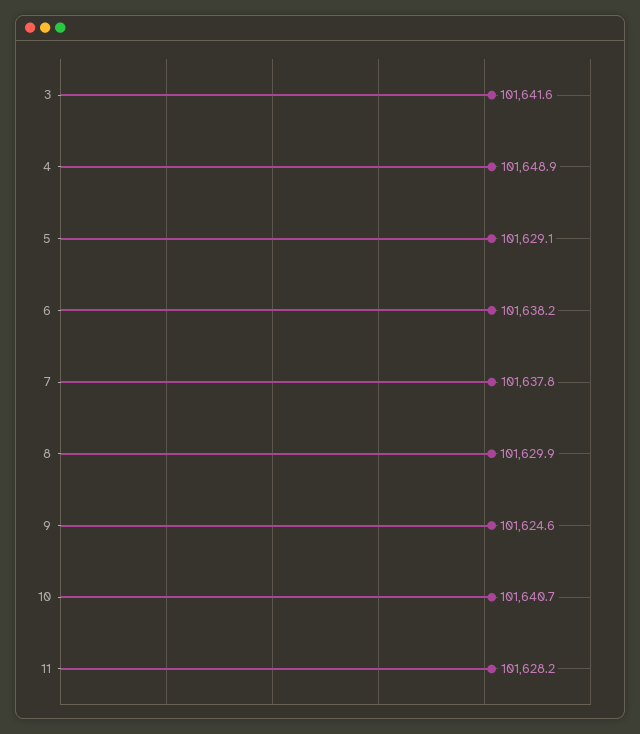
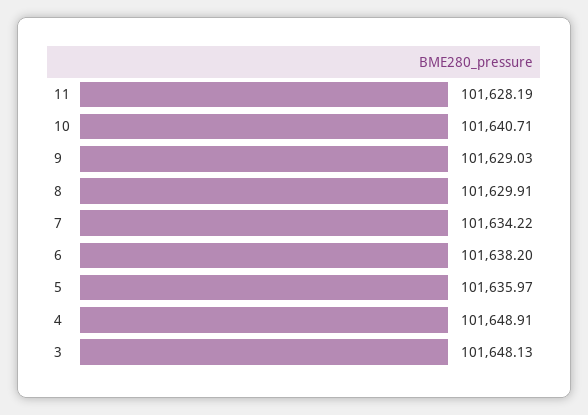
  {
-   "3": 101641.6,
+   "3": 101648.13,
    "4": 101648.91,
-   "5": 101629.1,
+   "5": 101635.97,
    "6": 101638.2,
-   "7": 101637.8,
+   "7": 101634.22,
    "8": 101629.91,
-   "9": 101624.6,
+   "9": 101629.03,
    "10": 101640.71,
    "11": 101628.19
  }

